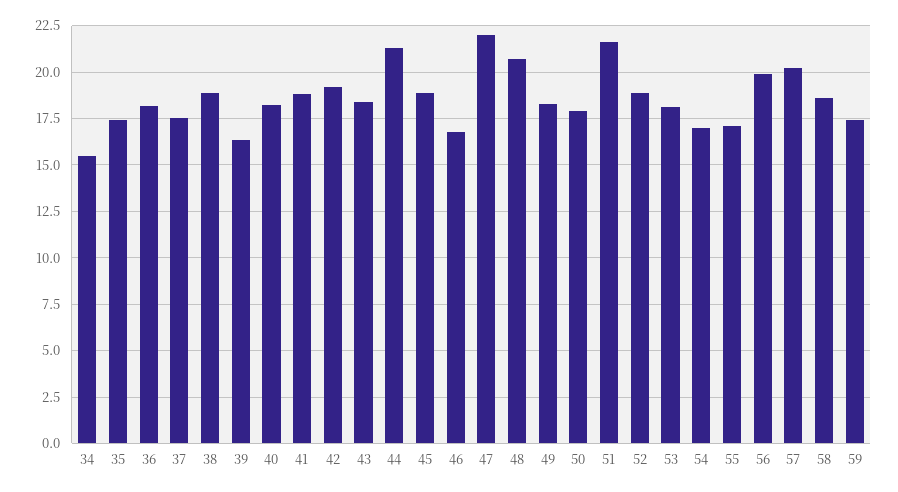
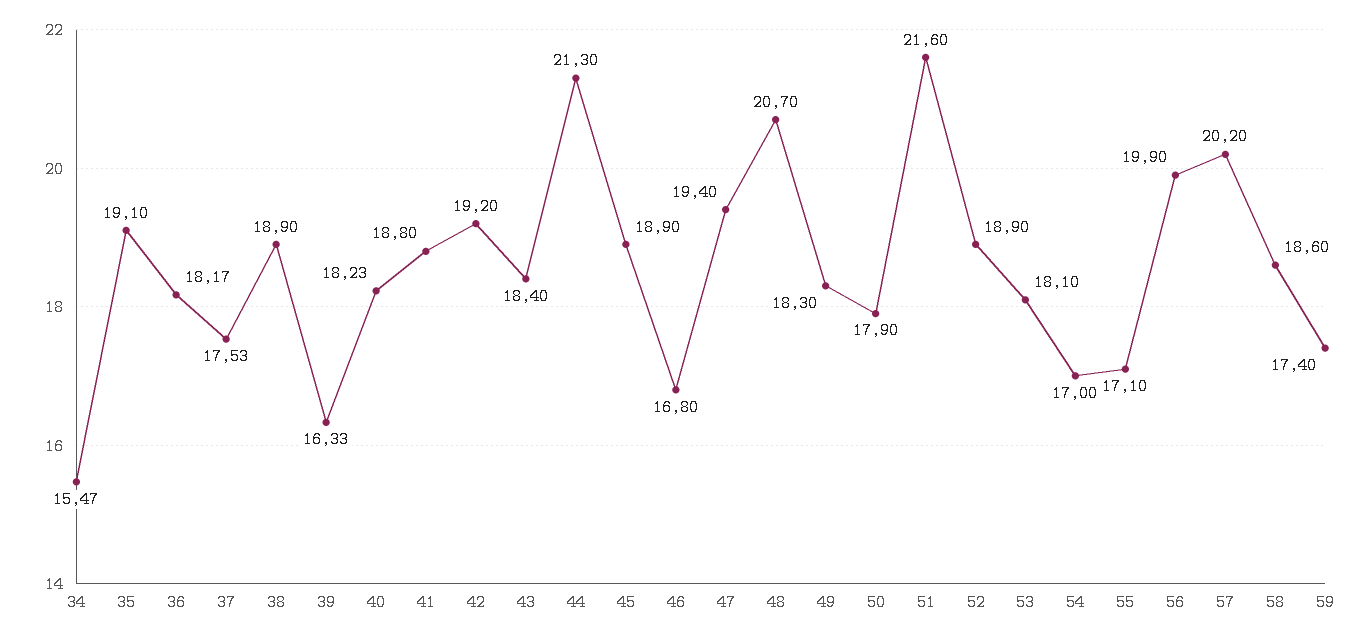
  {
    "34": 15.47,
-   "35": 17.5,
+   "35": 19.1,
    "36": 18.17,
    "37": 17.53,
    "38": 18.9,
    "39": 16.33,
    "40": 18.23,
    "41": 18.8,
    "42": 19.2,
    "43": 18.4,
    "44": 21.3,
    "45": 18.9,
    "46": 16.8,
-   "47": 22,
+   "47": 19.4,
    "48": 20.7,
    "49": 18.3,
    "50": 17.9,
    "51": 21.6,
    "52": 18.9,
    "53": 18.1,
    "54": 17,
    "55": 17.1,
    "56": 19.9,
    "57": 20.2,
    "58": 18.6,
    "59": 17.4
  }

